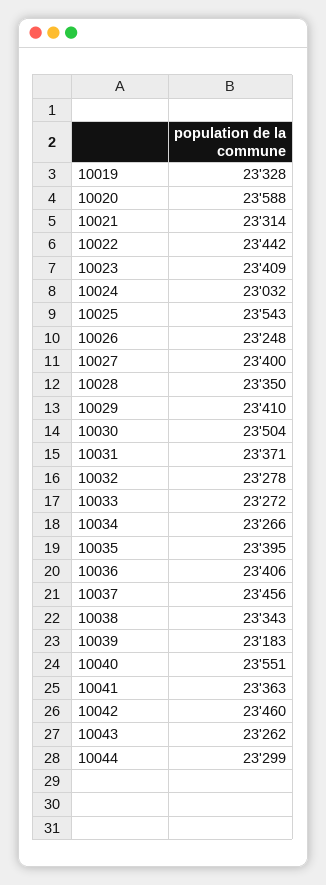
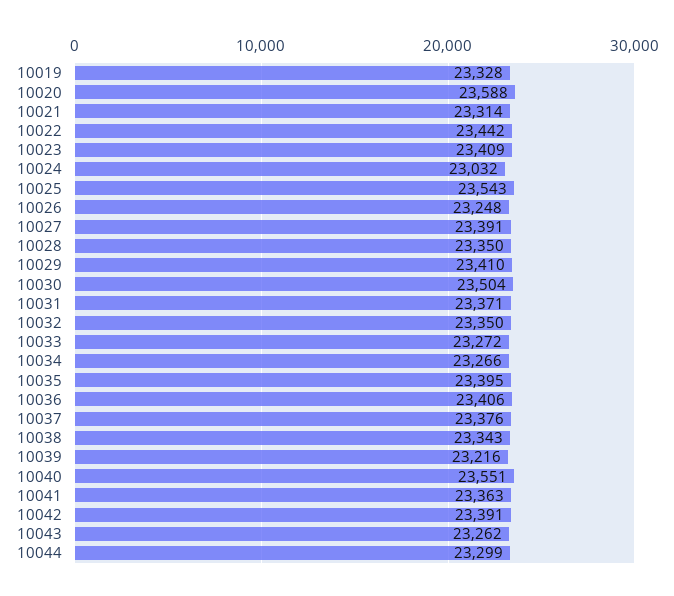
  {
    "10019": 23328,
    "10020": 23588,
    "10021": 23314,
    "10022": 23442,
    "10023": 23409,
    "10024": 23032,
    "10025": 23543,
    "10026": 23248,
-   "10027": 23400,
+   "10027": 23391,
    "10028": 23350,
    "10029": 23410,
    "10030": 23504,
    "10031": 23371,
-   "10032": 23278,
+   "10032": 23350,
    "10033": 23272,
    "10034": 23266,
    "10035": 23395,
    "10036": 23406,
-   "10037": 23456,
+   "10037": 23376,
    "10038": 23343,
-   "10039": 23183,
+   "10039": 23216,
    "10040": 23551,
    "10041": 23363,
-   "10042": 23460,
+   "10042": 23391,
    "10043": 23262,
    "10044": 23299
  }

